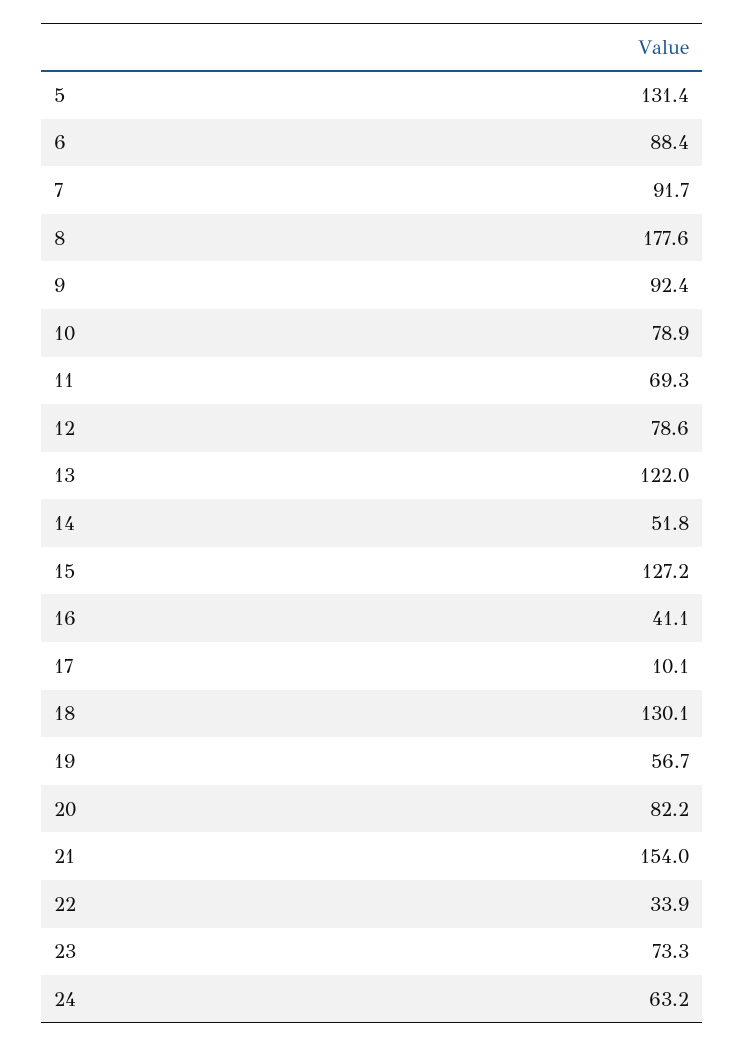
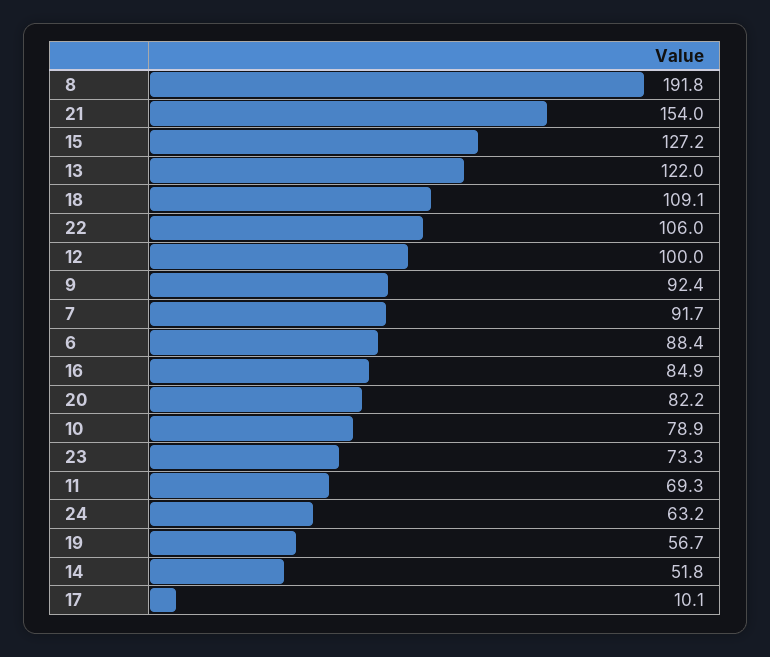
  {
-   "5": 131.4,
    "6": 88.4,
    "7": 91.7,
-   "8": 177.6,
+   "8": 191.8,
    "9": 92.4,
    "10": 78.9,
    "11": 69.3,
-   "12": 78.6,
+   "12": 100,
    "13": 122,
    "14": 51.8,
    "15": 127.2,
-   "16": 41.1,
+   "16": 84.9,
    "17": 10.1,
-   "18": 130.1,
+   "18": 109.1,
    "19": 56.7,
    "20": 82.2,
    "21": 154,
-   "22": 33.9,
+   "22": 106,
    "23": 73.3,
    "24": 63.2
  }

